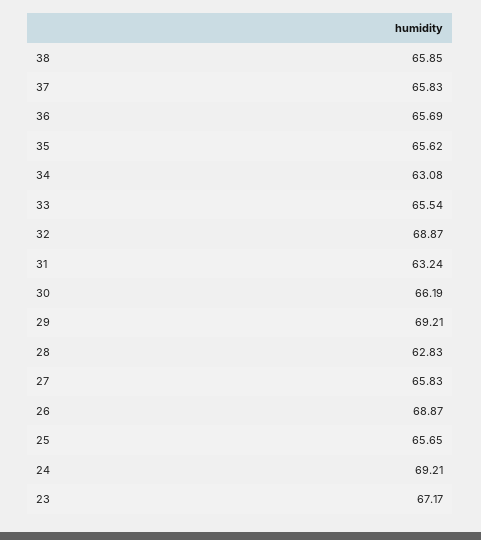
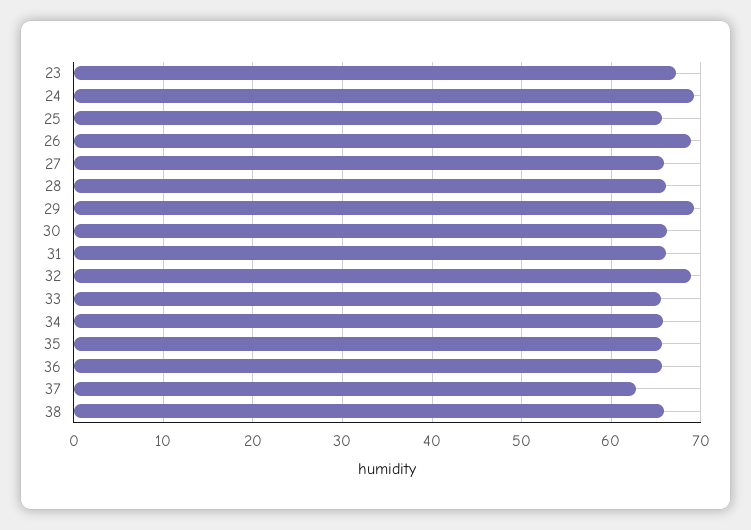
  {
    "38": 65.85,
-   "37": 65.83,
+   "37": 63,
    "36": 65.69,
    "35": 65.62,
-   "34": 63.08,
+   "34": 66,
    "33": 65.54,
    "32": 68.87,
-   "31": 63.24,
+   "31": 66,
    "30": 66.19,
    "29": 69.21,
-   "28": 62.83,
+   "28": 66,
    "27": 65.83,
    "26": 68.87,
    "25": 65.65,
    "24": 69.21,
    "23": 67.17
  }

